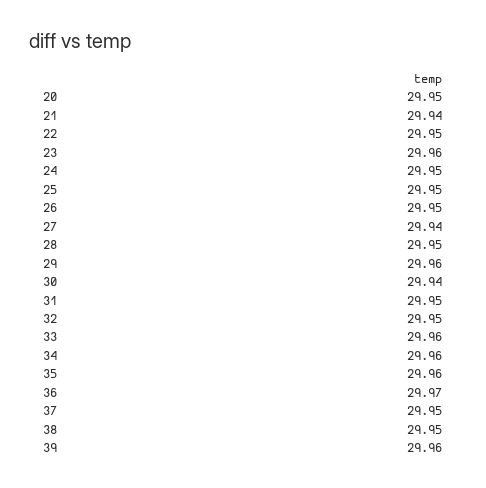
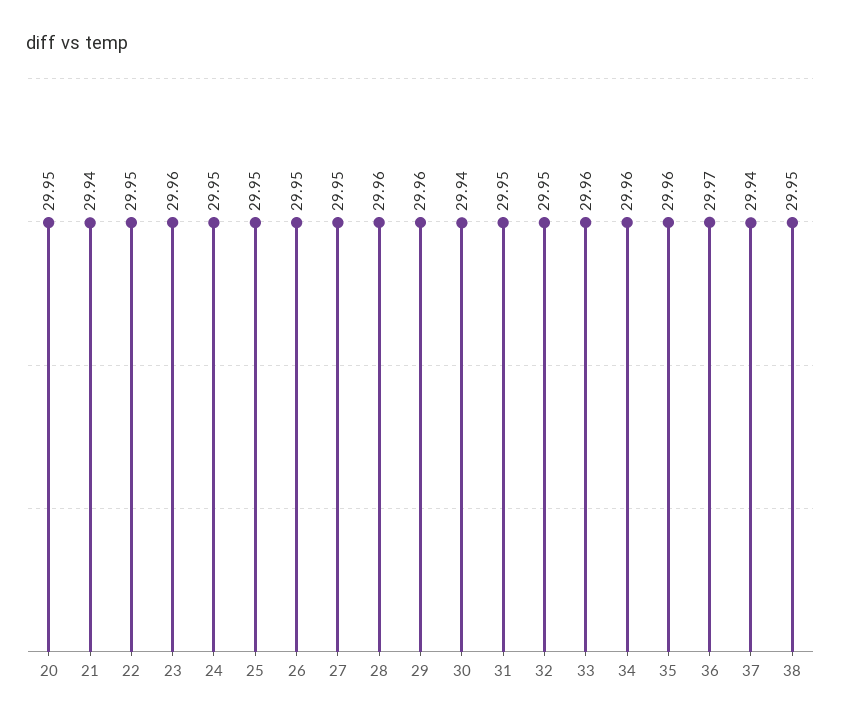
  {
    "20": 29.95,
    "21": 29.94,
    "22": 29.95,
    "23": 29.96,
    "24": 29.95,
    "25": 29.95,
    "26": 29.95,
-   "27": 29.94,
+   "27": 29.95,
-   "28": 29.95,
+   "28": 29.96,
    "29": 29.96,
    "30": 29.94,
    "31": 29.95,
    "32": 29.95,
    "33": 29.96,
    "34": 29.96,
    "35": 29.96,
    "36": 29.97,
-   "37": 29.95,
+   "37": 29.94,
-   "38": 29.95,
+   "38": 29.95
-   "39": 29.96
  }

